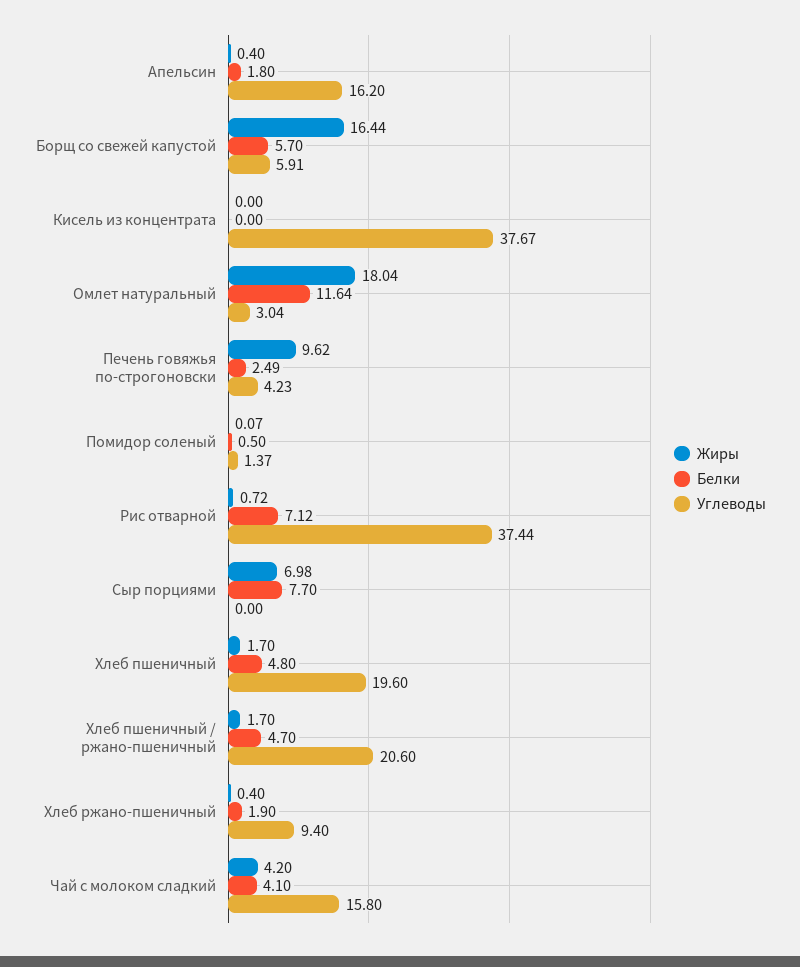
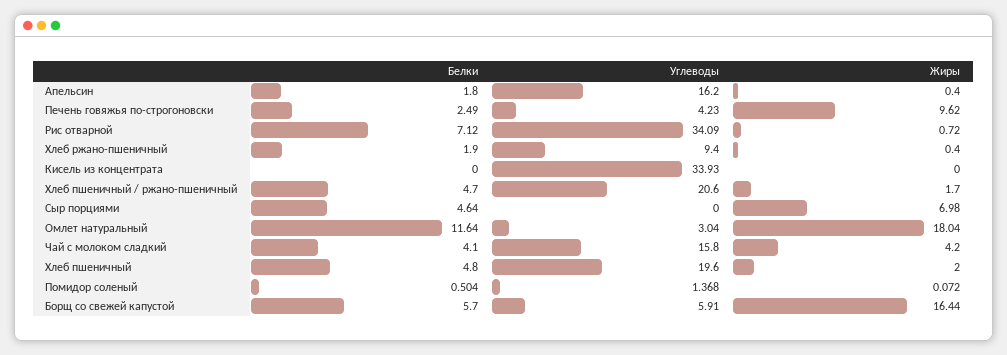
  {
    "Жиры": {
      "Апельсин": 0.4,
      "Борщ со свежей капустой": 16.44,
      "Кисель из концентрата": 0,
      "Омлет натуральный": 18.04,
      "Печень говяжья по-строгоновски": 9.62,
      "Помидор соленый": 0.072,
      "Рис отварной": 0.72,
      "Сыр порциями": 6.98,
-     "Хлеб пшеничный": 1.7,
+     "Хлеб пшеничный": 2,
      "Хлеб пшеничный / ржано-пшеничный": 1.7,
      "Хлеб ржано-пшеничный": 0.4,
      "Чай с молоком сладкий": 4.2
    },
    "Белки": {
      "Апельсин": 1.8,
      "Борщ со свежей капустой": 5.7,
      "Кисель из концентрата": 0,
      "Омлет натуральный": 11.64,
      "Печень говяжья по-строгоновски": 2.49,
      "Помидор соленый": 0.504,
      "Рис отварной": 7.12,
-     "Сыр порциями": 7.7,
+     "Сыр порциями": 4.64,
      "Хлеб пшеничный": 4.8,
      "Хлеб пшеничный / ржано-пшеничный": 4.7,
      "Хлеб ржано-пшеничный": 1.9,
      "Чай с молоком сладкий": 4.1
    },
    "Углеводы": {
      "Апельсин": 16.2,
      "Борщ со свежей капустой": 5.91,
-     "Кисель из концентрата": 37.67,
+     "Кисель из концентрата": 33.93,
      "Омлет натуральный": 3.04,
      "Печень говяжья по-строгоновски": 4.23,
      "Помидор соленый": 1.368,
-     "Рис отварной": 37.44,
+     "Рис отварной": 34.09,
      "Сыр порциями": 0,
      "Хлеб пшеничный": 19.6,
      "Хлеб пшеничный / ржано-пшеничный": 20.6,
      "Хлеб ржано-пшеничный": 9.4,
      "Чай с молоком сладкий": 15.8
    }
  }

